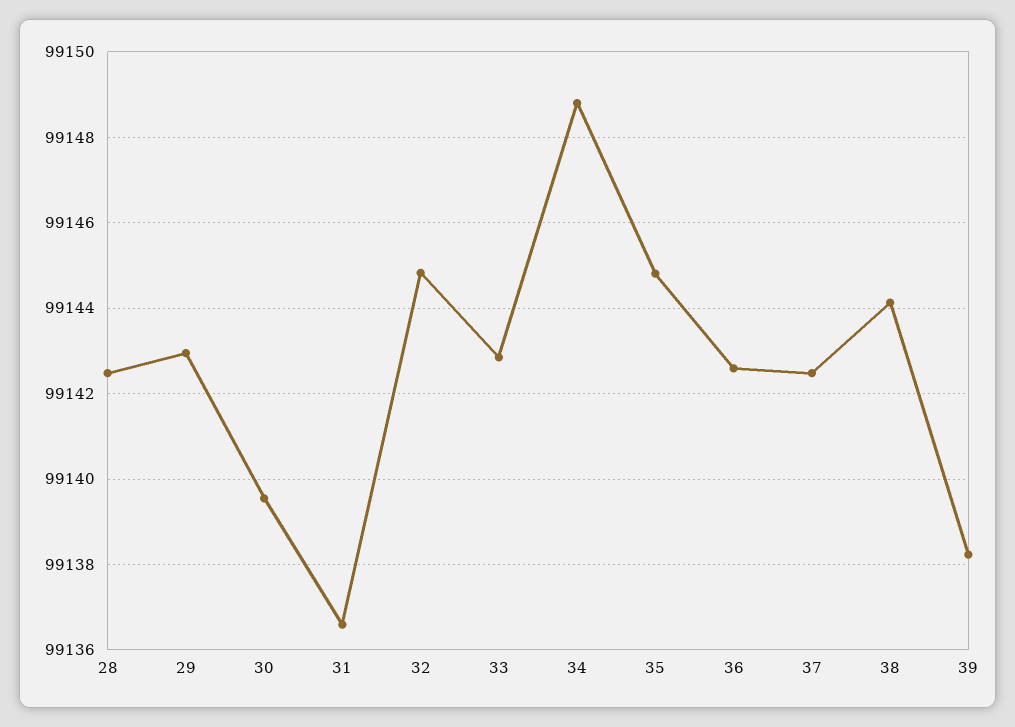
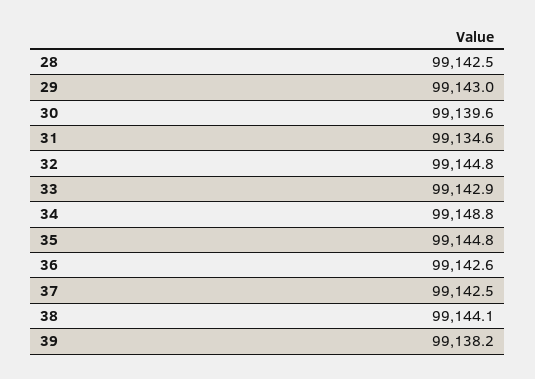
  {
    "28": 99142.5,
    "29": 99143,
    "30": 99139.6,
-   "31": 99136.6,
+   "31": 99134.6,
    "32": 99144.8,
    "33": 99142.9,
    "34": 99148.8,
    "35": 99144.8,
    "36": 99142.6,
    "37": 99142.5,
    "38": 99144.1,
    "39": 99138.2
  }

